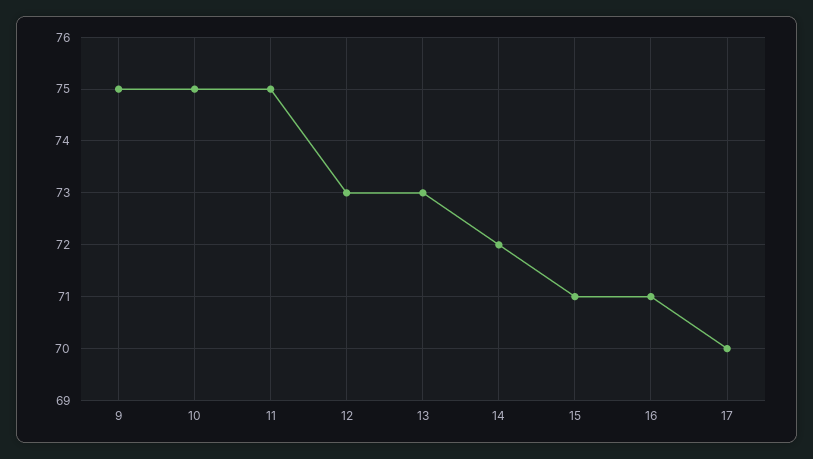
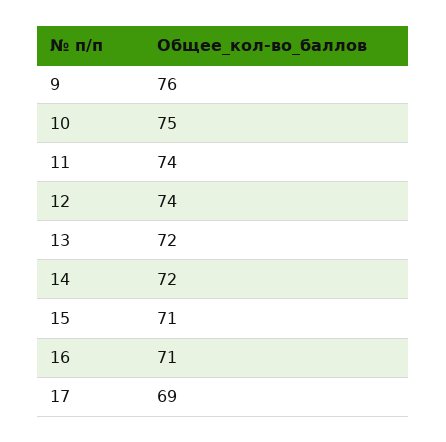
  {
-   "9": 75,
+   "9": 76,
    "10": 75,
-   "11": 75,
+   "11": 74,
-   "12": 73,
+   "12": 74,
-   "13": 73,
+   "13": 72,
    "14": 72,
    "15": 71,
    "16": 71,
-   "17": 70
+   "17": 69
  }

